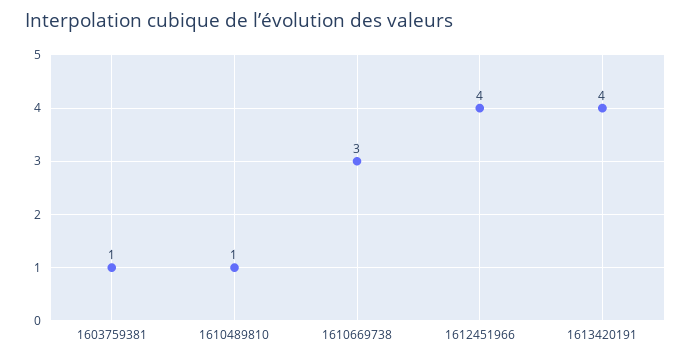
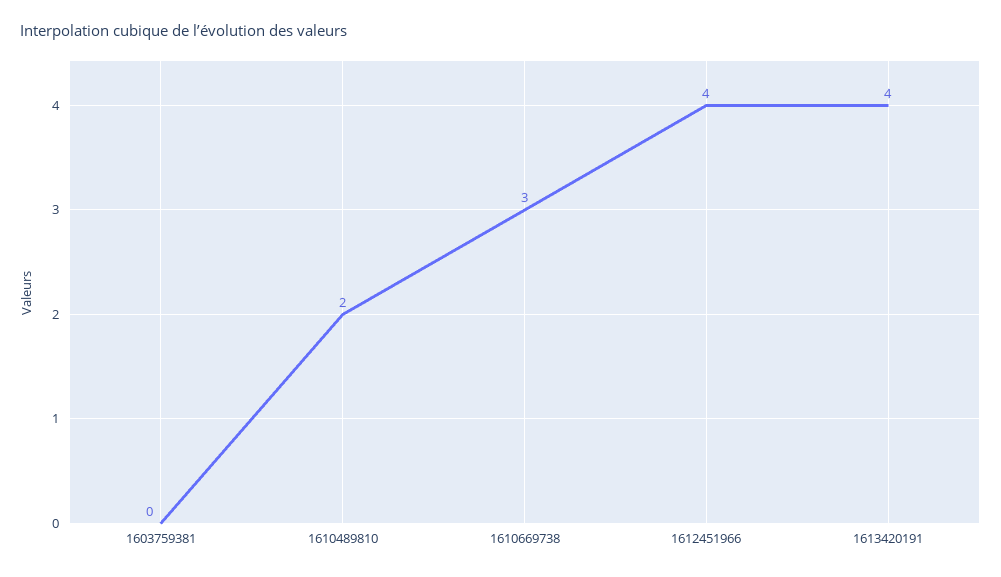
  {
-   "1603759381": 1,
+   "1603759381": 0,
-   "1610489810": 1,
+   "1610489810": 2,
    "1610669738": 3,
    "1612451966": 4,
    "1613420191": 4
  }

